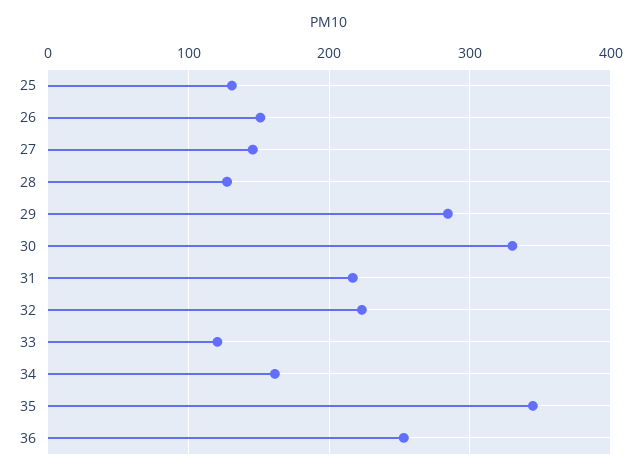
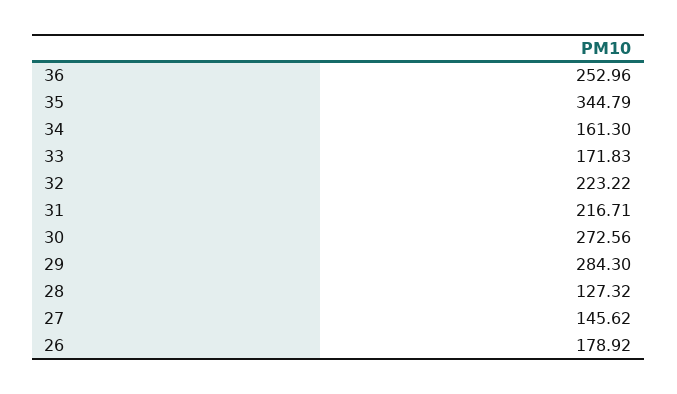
  {
-   "25": 130,
-   "26": 150,
+   "26": 178.92,
    "27": 145.62,
    "28": 127.32,
    "29": 284.3,
-   "30": 330,
+   "30": 272.56,
    "31": 216.71,
    "32": 223.22,
-   "33": 120,
+   "33": 171.83,
    "34": 161.3,
    "35": 344.79,
    "36": 252.96
  }

